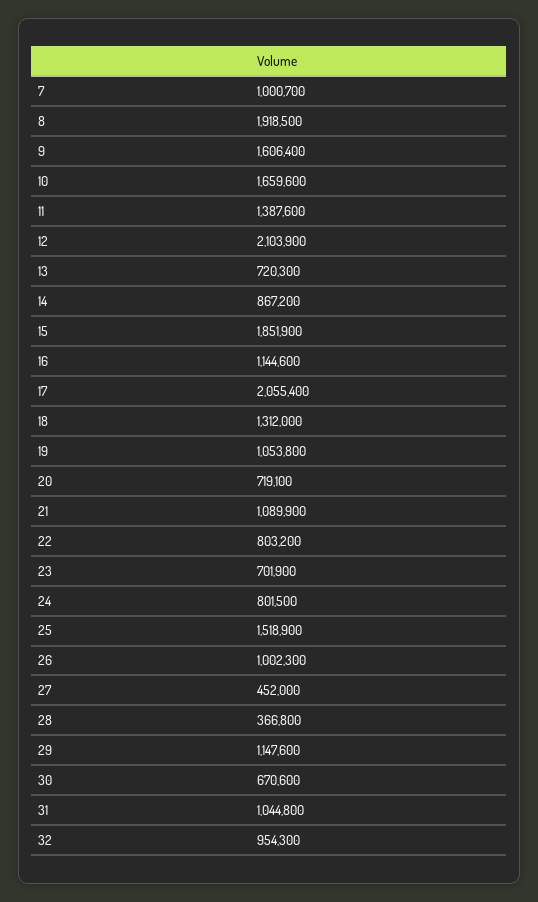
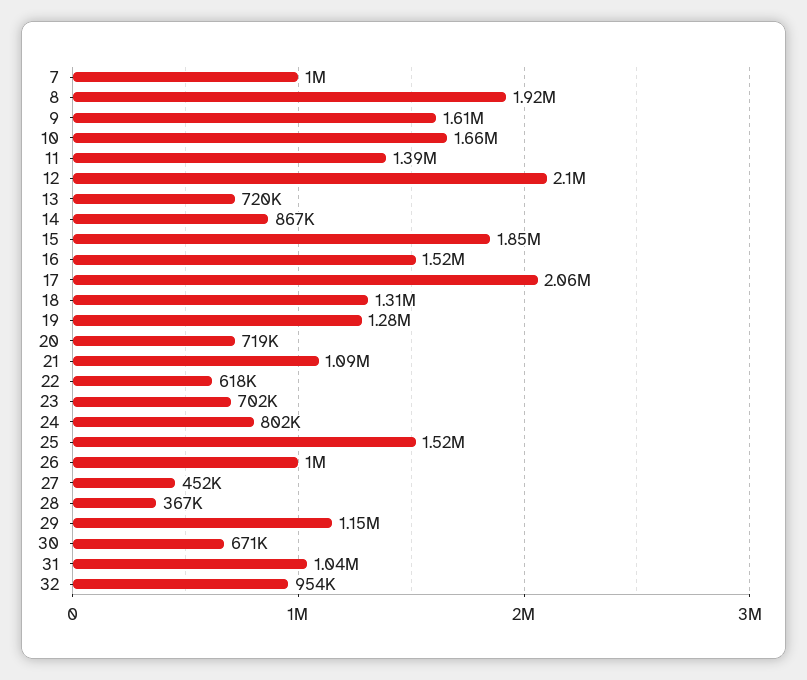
  {
    "7": 1000700,
    "8": 1918500,
    "9": 1606400,
    "10": 1659600,
    "11": 1387600,
    "12": 2103900,
    "13": 720300,
    "14": 867200,
    "15": 1851900,
-   "16": 1144600,
+   "16": 1520000,
    "17": 2055400,
    "18": 1312000,
-   "19": 1053800,
+   "19": 1280000,
    "20": 719100,
    "21": 1089900,
-   "22": 803200,
+   "22": 618000,
    "23": 701900,
    "24": 801500,
    "25": 1518900,
    "26": 1002300,
    "27": 452000,
    "28": 366800,
    "29": 1147600,
    "30": 670600,
    "31": 1044800,
    "32": 954300
  }

